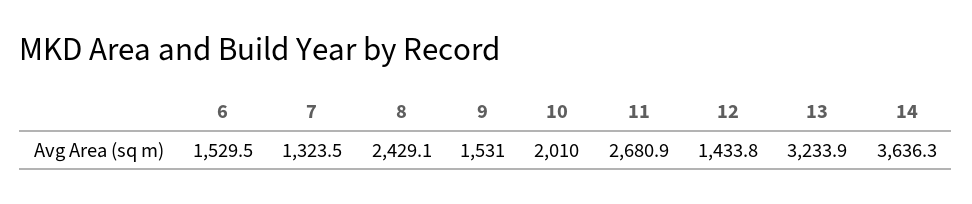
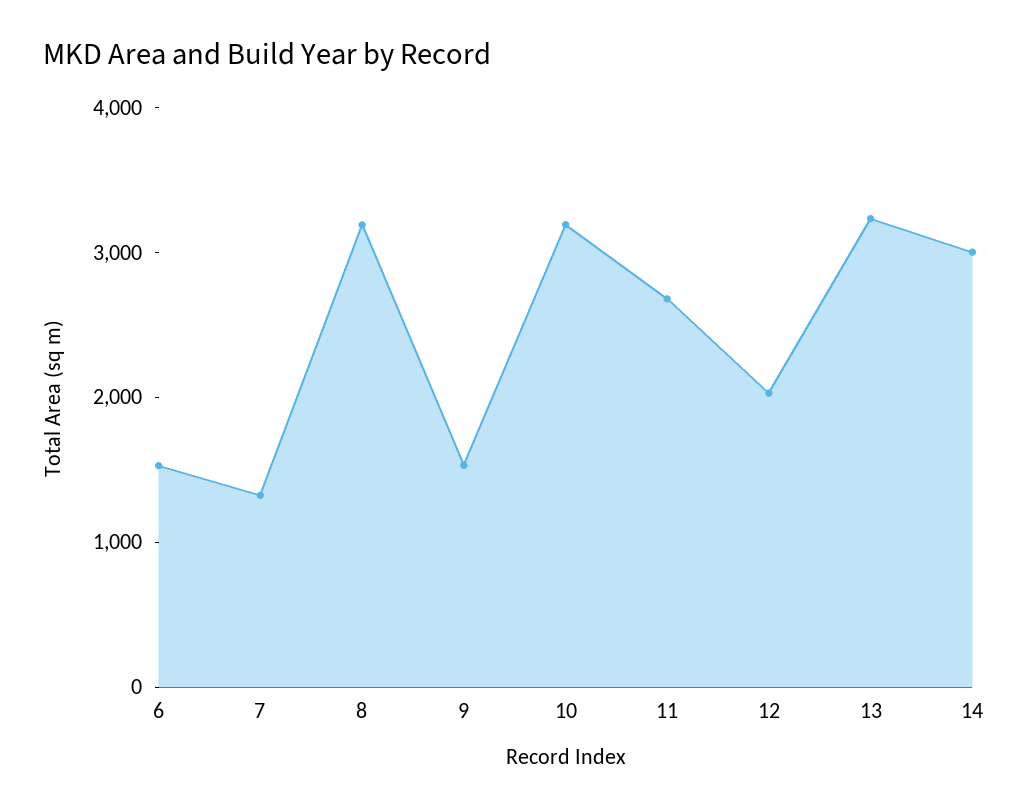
  {
    "6": 1529.5,
    "7": 1323.5,
-   "8": 2429.1,
+   "8": 3200,
    "9": 1531,
-   "10": 2010,
+   "10": 3200,
    "11": 2680.9,
-   "12": 1433.8,
+   "12": 2000,
    "13": 3233.9,
-   "14": 3636.3
+   "14": 3000
  }

